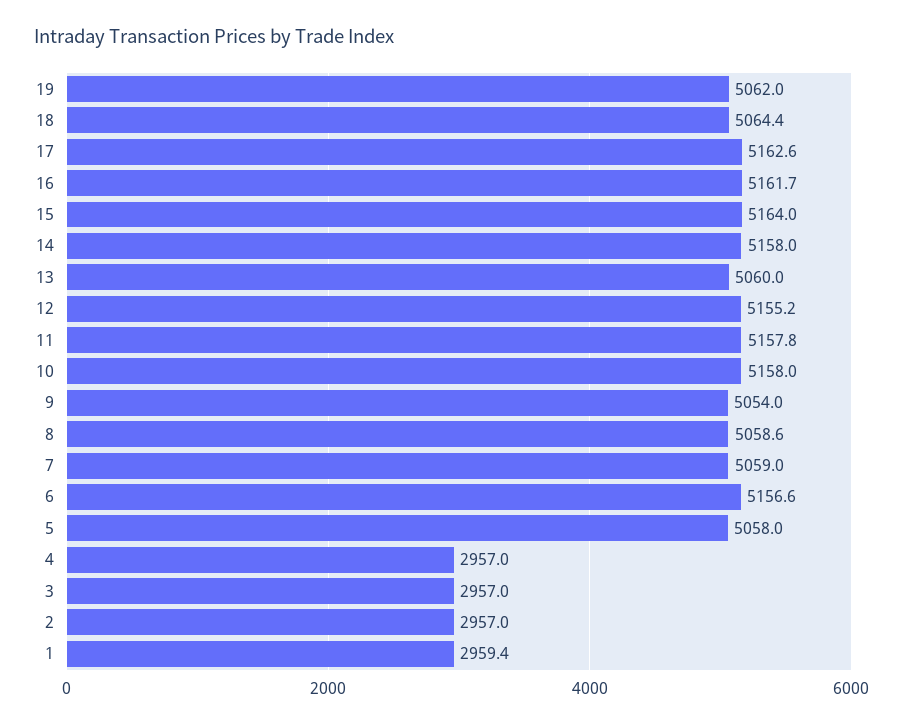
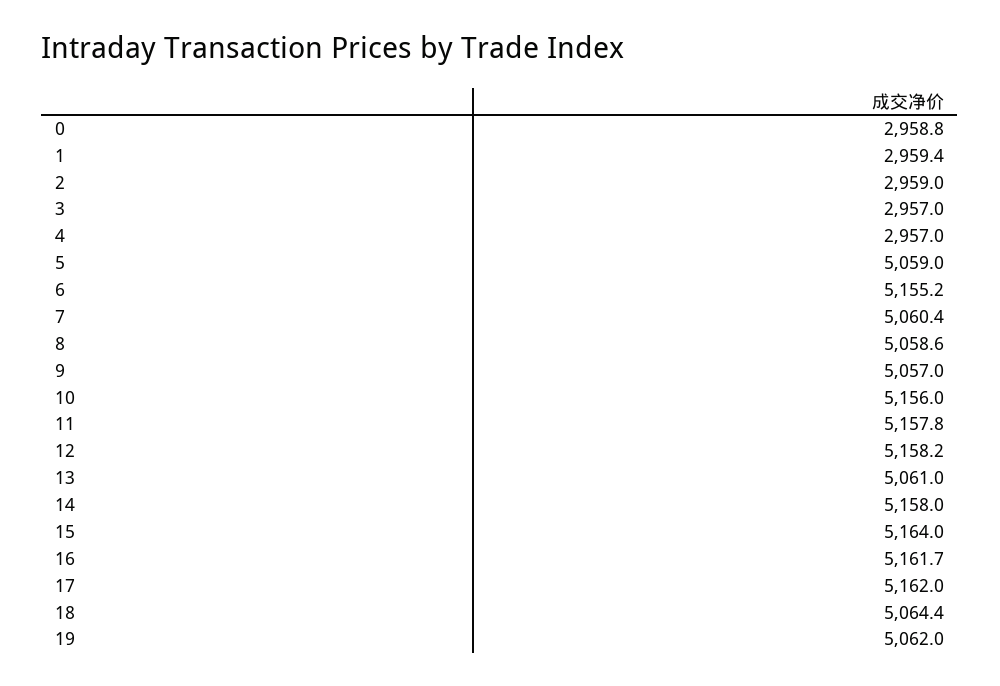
  {
    "19": 5062,
    "18": 5064.4,
-   "17": 5162.6,
+   "17": 5162,
    "16": 5161.7,
    "15": 5164,
    "14": 5158,
-   "13": 5060,
+   "13": 5061,
-   "12": 5155.2,
+   "12": 5158.2,
    "11": 5157.8,
-   "10": 5158,
+   "10": 5156,
-   "9": 5054,
+   "9": 5057,
    "8": 5058.6,
-   "7": 5059,
+   "7": 5060.4,
-   "6": 5156.6,
+   "6": 5155.2,
-   "5": 5058,
+   "5": 5059,
    "4": 2957,
    "3": 2957,
-   "2": 2957,
+   "2": 2959,
-   "1": 2959.4
+   "1": 2959.4,
+   "0": 2958.8
  }

